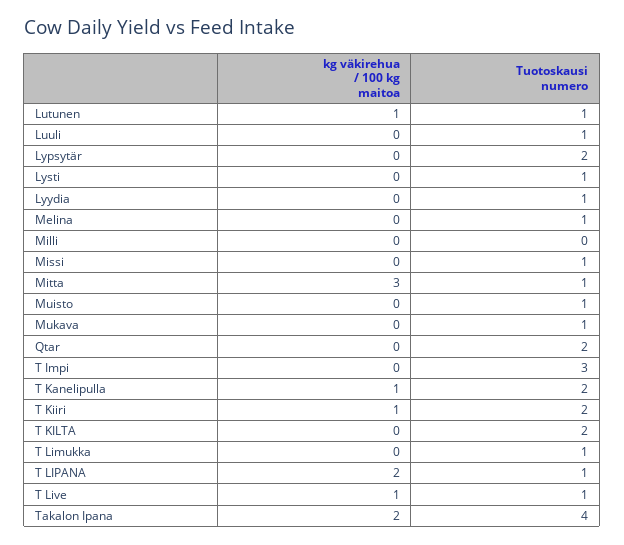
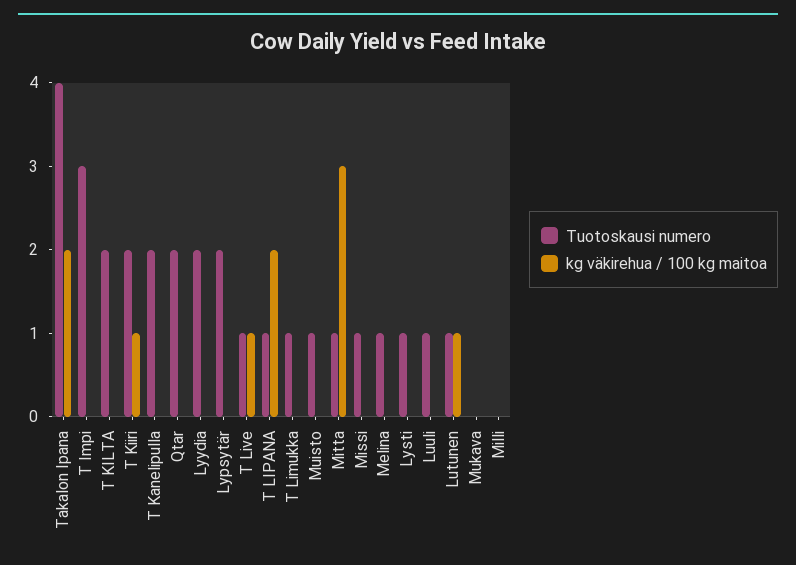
  {
    "kg väkirehua / 100 kg maitoa": {
      "Lutunen": 1,
      "Luuli": 0,
      "Lypsytär": 0,
      "Lysti": 0,
      "Lyydia": 0,
      "Melina": 0,
      "Milli": 0,
      "Missi": 0,
      "Mitta": 3,
      "Muisto": 0,
      "Mukava": 0,
      "Qtar": 0,
      "T Impi": 0,
-     "T Kanelipulla": 1,
+     "T Kanelipulla": 0,
      "T Kiiri": 1,
      "T KILTA": 0,
      "T Limukka": 0,
      "T LIPANA": 2,
      "T Live": 1,
      "Takalon Ipana": 2
    },
    "Tuotoskausi numero": {
      "Lutunen": 1,
      "Luuli": 1,
      "Lypsytär": 2,
      "Lysti": 1,
-     "Lyydia": 1,
+     "Lyydia": 2,
      "Melina": 1,
      "Milli": 0,
      "Missi": 1,
      "Mitta": 1,
      "Muisto": 1,
-     "Mukava": 1,
+     "Mukava": 0,
      "Qtar": 2,
      "T Impi": 3,
      "T Kanelipulla": 2,
      "T Kiiri": 2,
      "T KILTA": 2,
      "T Limukka": 1,
      "T LIPANA": 1,
      "T Live": 1,
      "Takalon Ipana": 4
    }
  }

